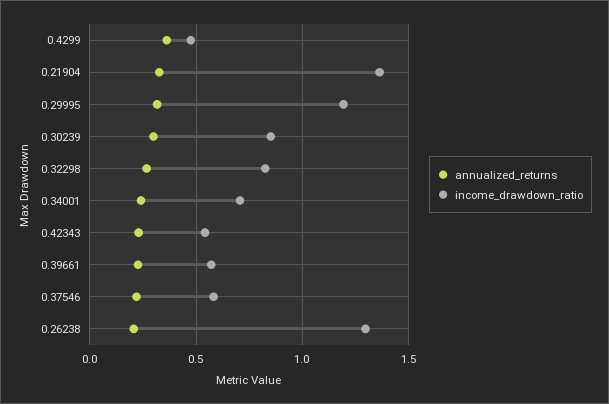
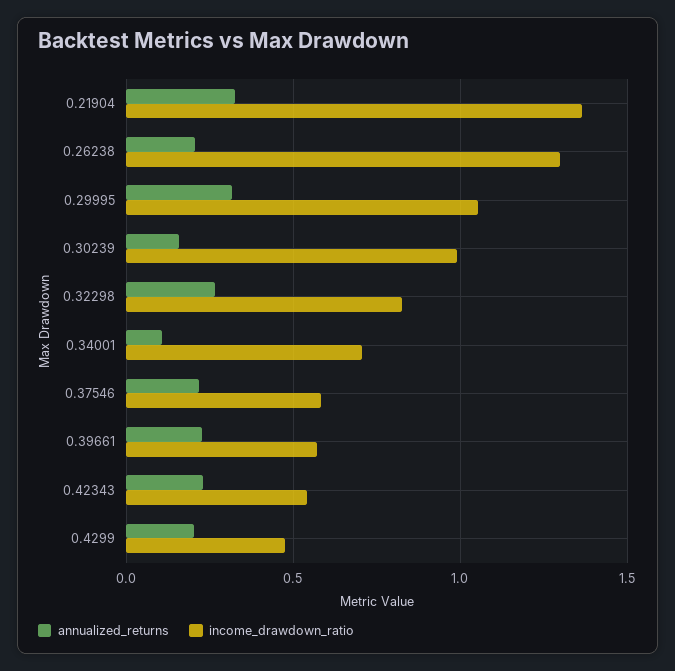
  {
    "annualized_returns": {
-     "0.4299": 0.35,
+     "0.4299": 0.2,
      "0.21904": 0.35,
      "0.29995": 0.3,
-     "0.30239": 0.3,
+     "0.30239": 0.15,
      "0.32298": 0.25,
-     "0.34001": 0.25,
+     "0.34001": 0.1,
      "0.42343": 0.25,
      "0.39661": 0.25,
      "0.37546": 0.2,
      "0.26238": 0.2
    },
    "income_drawdown_ratio": {
      "0.4299": 0.45,
      "0.21904": 1.35,
-     "0.29995": 1.2,
+     "0.29995": 1.05,
-     "0.30239": 0.85,
+     "0.30239": 1,
      "0.32298": 0.85,
      "0.34001": 0.7,
      "0.42343": 0.55,
      "0.39661": 0.55,
      "0.37546": 0.6,
      "0.26238": 1.3
    }
  }

